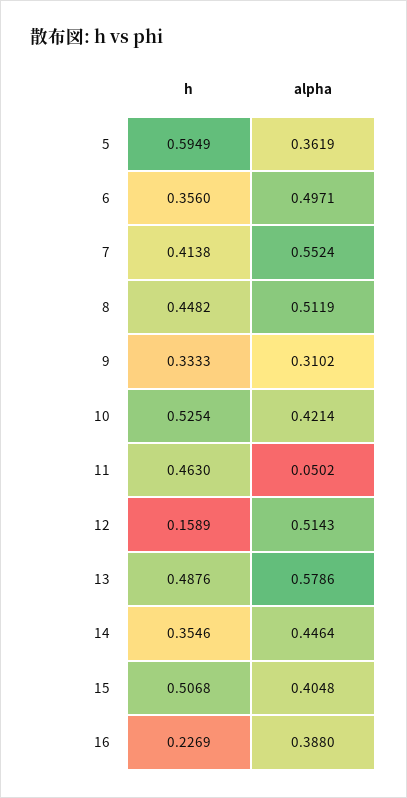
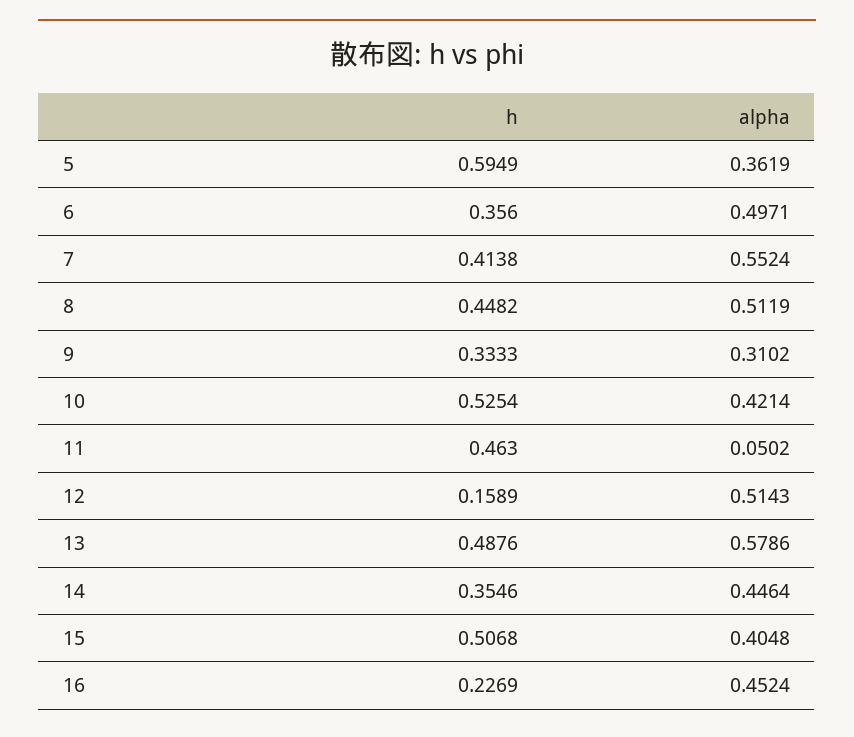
  {
    "h": {
      "5": 0.5949,
      "6": 0.356,
      "7": 0.4138,
      "8": 0.4482,
      "9": 0.3333,
      "10": 0.5254,
      "11": 0.463,
      "12": 0.1589,
      "13": 0.4876,
      "14": 0.3546,
      "15": 0.5068,
      "16": 0.2269
    },
    "alpha": {
      "5": 0.3619,
      "6": 0.4971,
      "7": 0.5524,
      "8": 0.5119,
      "9": 0.3102,
      "10": 0.4214,
      "11": 0.0502,
      "12": 0.5143,
      "13": 0.5786,
      "14": 0.4464,
      "15": 0.4048,
-     "16": 0.388
+     "16": 0.4524
    }
  }

